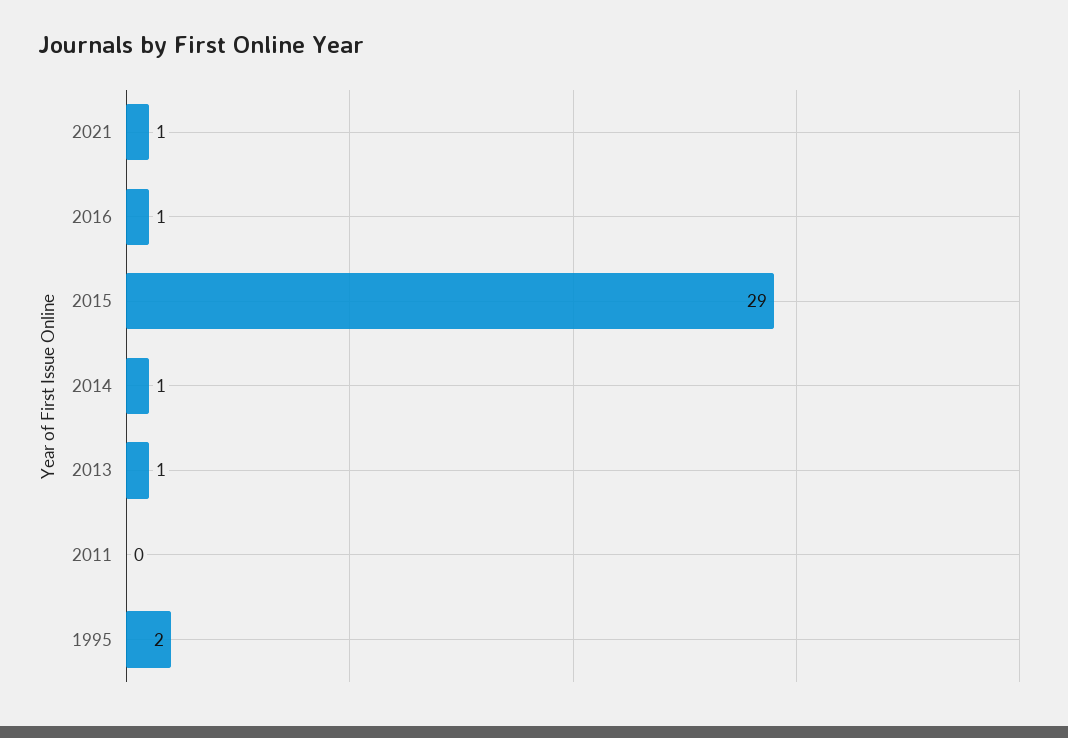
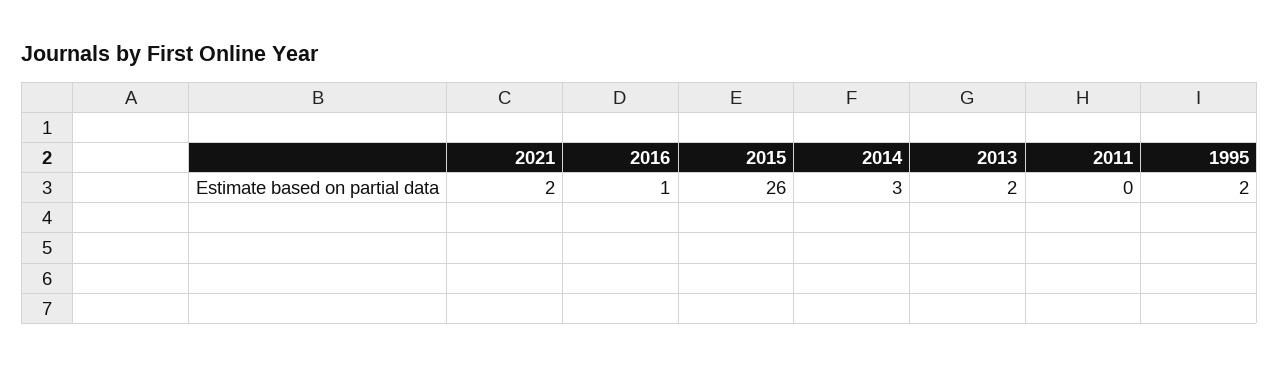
  {
-   "2021": 1,
+   "2021": 2,
    "2016": 1,
-   "2015": 29,
+   "2015": 26,
-   "2014": 1,
+   "2014": 3,
-   "2013": 1,
+   "2013": 2,
    "2011": 0,
    "1995": 2
  }

